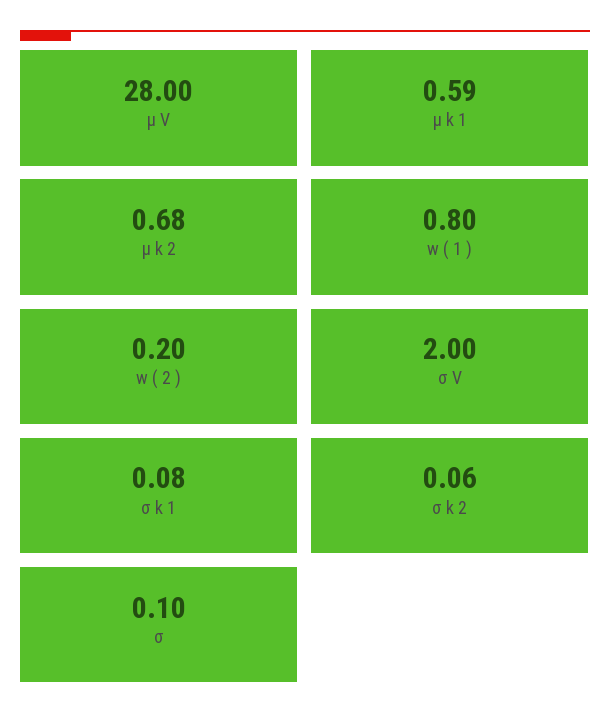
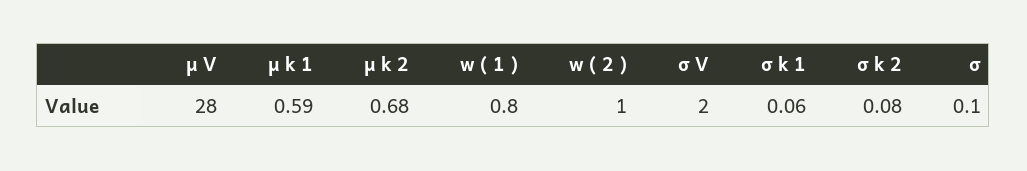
  {
    "μ V": 28,
    "μ k 1": 0.59,
    "μ k 2": 0.68,
    "w ( 1 )": 0.8,
-   "w ( 2 )": 0.2,
+   "w ( 2 )": 1,
    "σ V": 2,
-   "σ k 1": 0.08,
+   "σ k 1": 0.06,
-   "σ k 2": 0.06,
+   "σ k 2": 0.08,
    "σ": 0.1
  }

